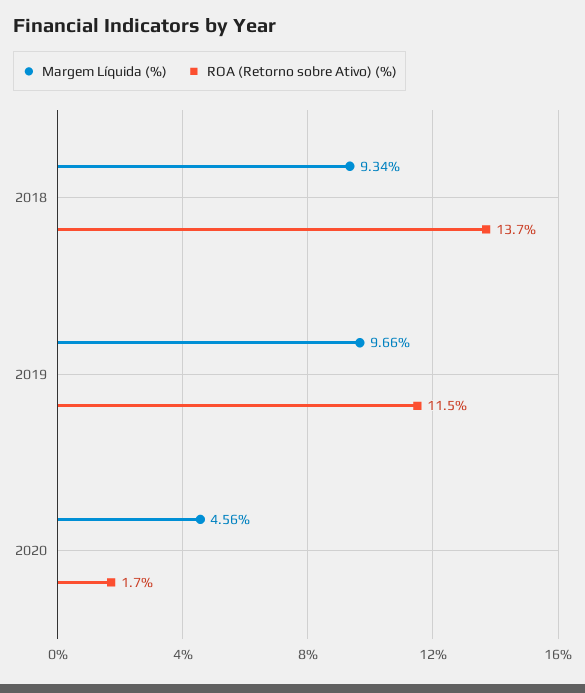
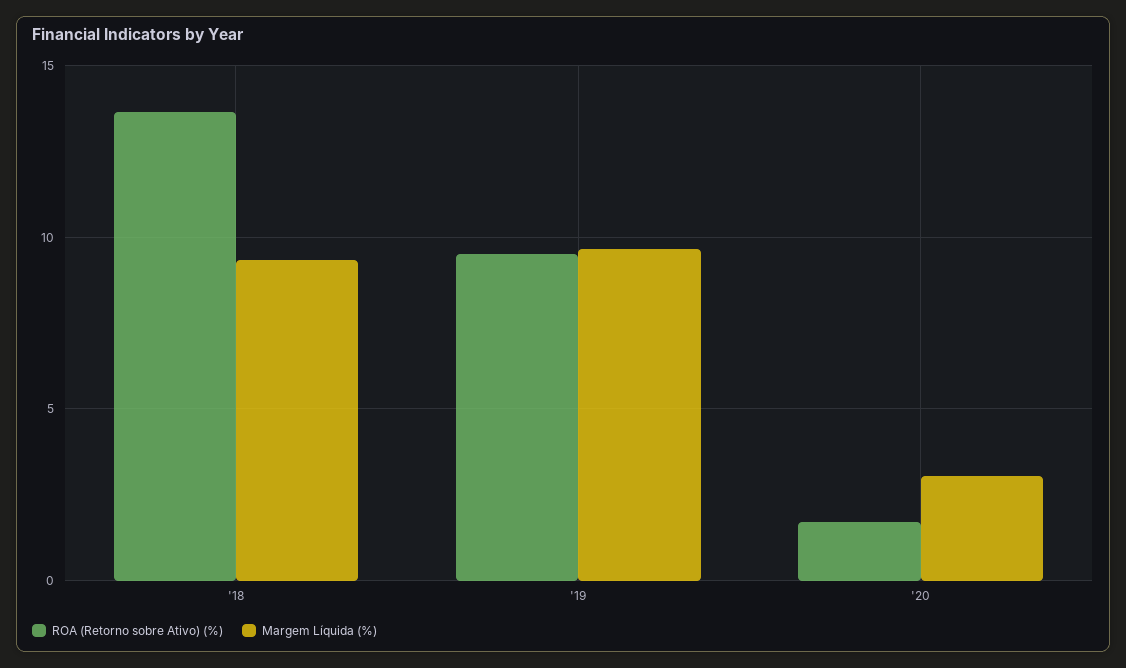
  {
    "Margem Líquida (%)": {
      "2018": 9.34,
      "2019": 9.66,
-     "2020": 4.56
+     "2020": 3
    },
    "ROA (Retorno sobre Ativo) (%)": {
      "2018": 13.7,
-     "2019": 11.5,
+     "2019": 9.5,
      "2020": 1.7
    }
  }

